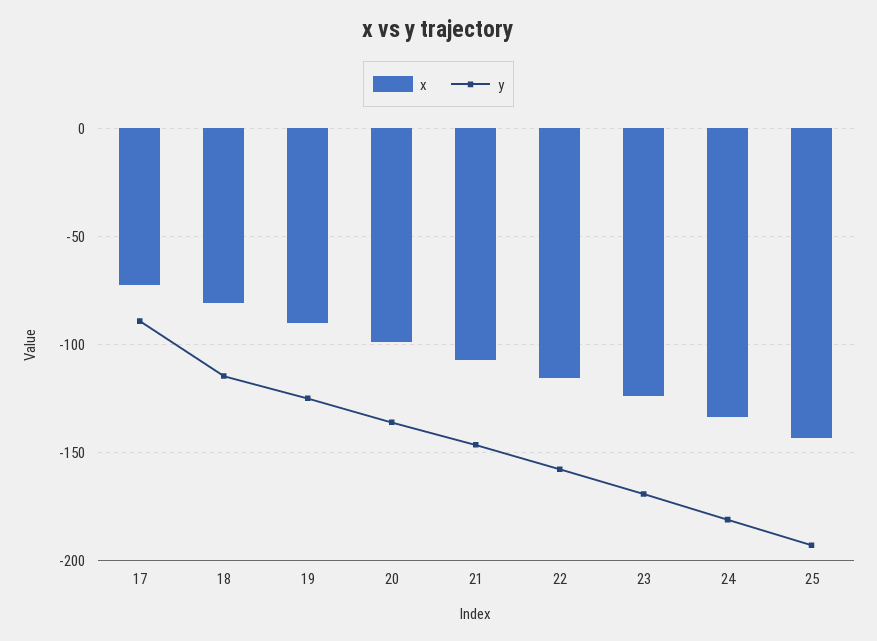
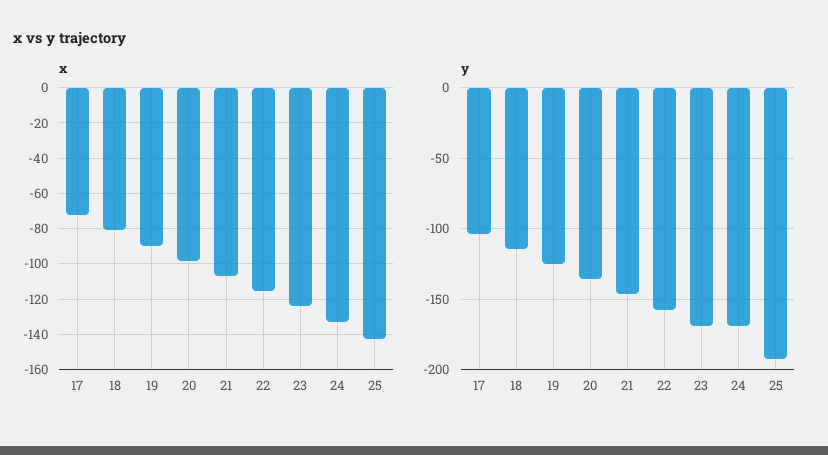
  {
    "x": {
      "17": -70,
      "18": -80,
      "19": -90,
      "20": -100,
      "21": -105,
      "22": -115,
      "23": -125,
      "24": -135,
      "25": -145
    },
    "y": {
-     "17": -90,
+     "17": -105,
      "18": -115,
      "19": -125,
      "20": -135,
      "21": -145,
      "22": -160,
      "23": -170,
-     "24": -180,
+     "24": -170,
      "25": -195
    }
  }

